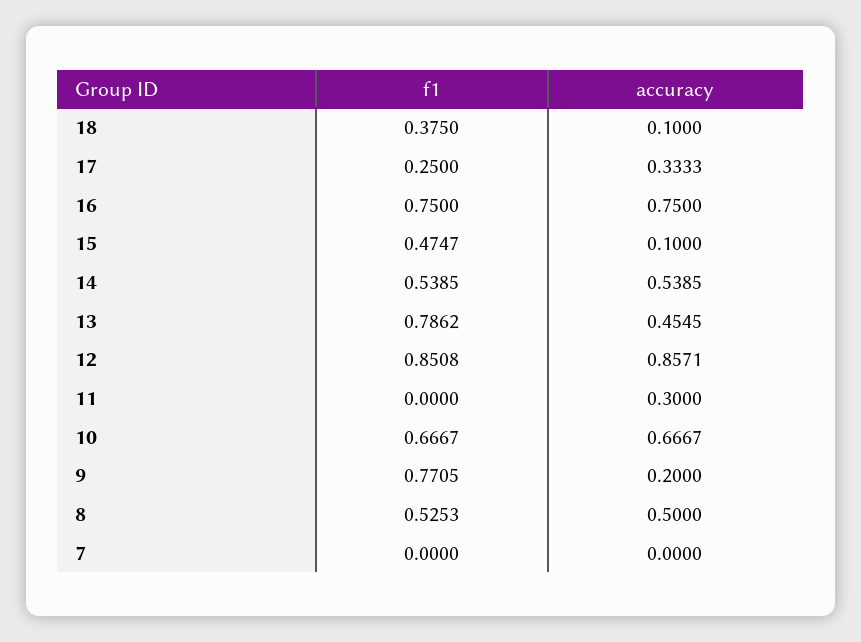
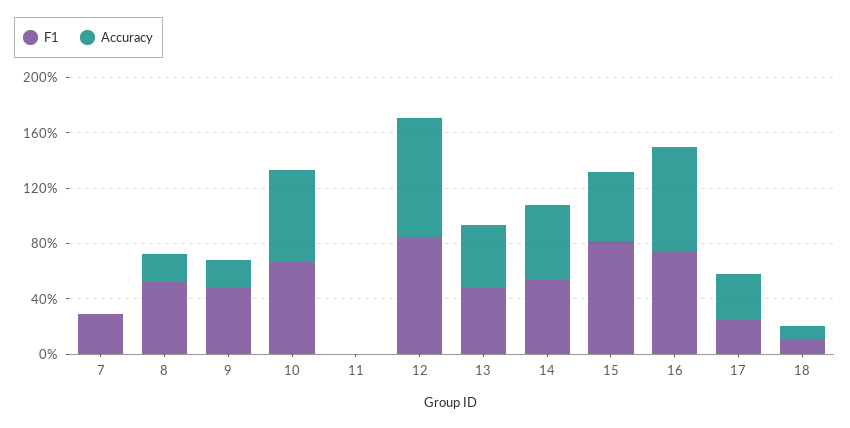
  {
    "f1": {
-     "18": 0.375,
+     "18": 0.1,
      "17": 0.25,
      "16": 0.75,
-     "15": 0.4747,
+     "15": 0.8,
      "14": 0.5385,
-     "13": 0.7862,
+     "13": 0.5,
      "12": 0.8508,
      "11": 0,
      "10": 0.6667,
-     "9": 0.7705,
+     "9": 0.5,
      "8": 0.5253,
-     "7": 0
+     "7": 0.3
    },
    "accuracy": {
      "18": 0.1,
      "17": 0.3333,
      "16": 0.75,
-     "15": 0.1,
+     "15": 0.5,
      "14": 0.5385,
      "13": 0.4545,
      "12": 0.8571,
-     "11": 0.3,
+     "11": 0,
      "10": 0.6667,
      "9": 0.2,
-     "8": 0.5,
+     "8": 0.2,
      "7": 0
    }
  }

